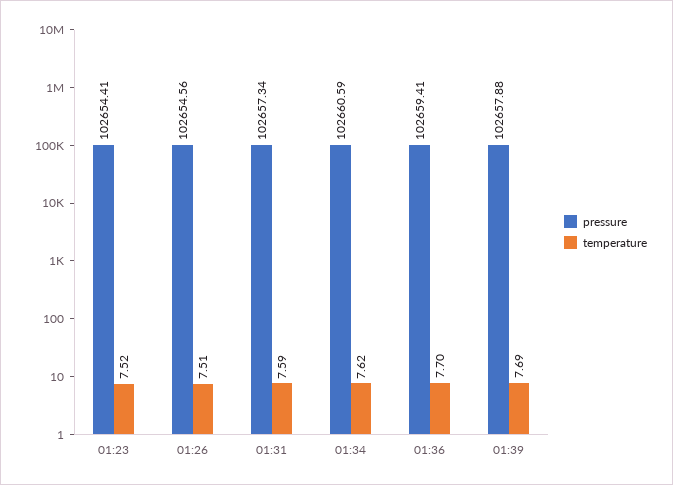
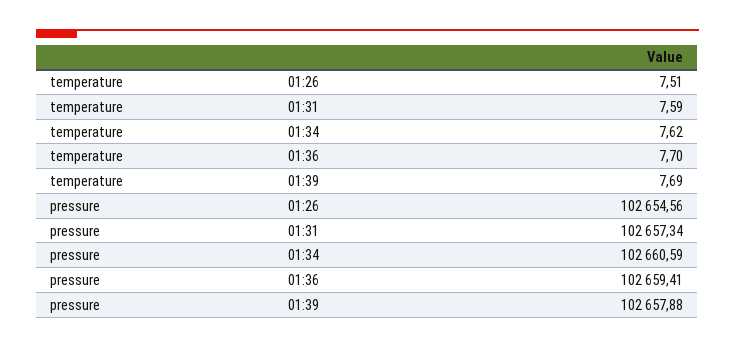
  {
    "pressure": {
-     "01:23": 102654.41,
      "01:26": 102654.56,
      "01:31": 102657.34,
      "01:34": 102660.59,
      "01:36": 102659.41,
      "01:39": 102657.88
    },
    "temperature": {
-     "01:23": 7.52,
      "01:26": 7.51,
      "01:31": 7.59,
      "01:34": 7.62,
      "01:36": 7.7,
      "01:39": 7.69
    }
  }

